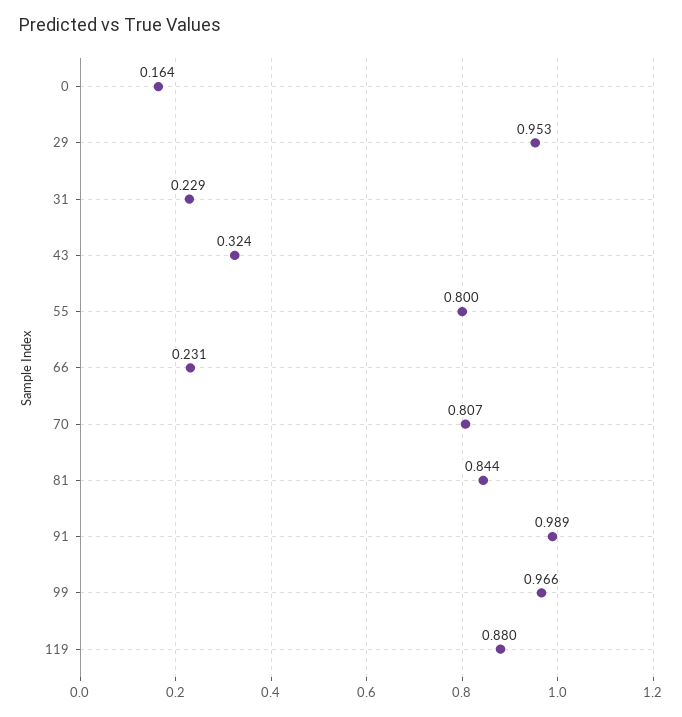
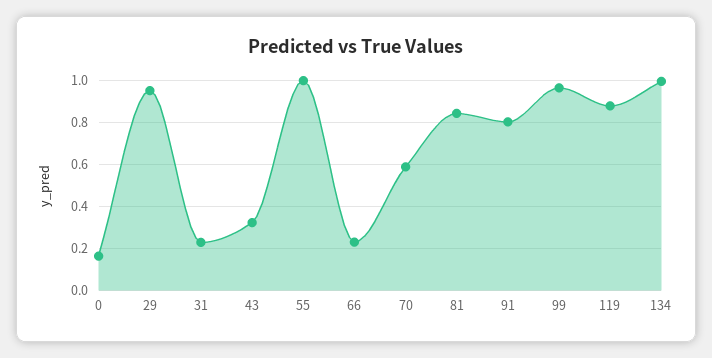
  {
    "0": 0.164,
    "29": 0.953,
    "31": 0.229,
    "43": 0.324,
-   "55": 0.8,
+   "55": 1,
    "66": 0.231,
-   "70": 0.807,
+   "70": 0.6,
    "81": 0.844,
-   "91": 0.989,
+   "91": 0.8,
    "99": 0.966,
-   "119": 0.88
+   "119": 0.88,
+   "134": 1
  }

